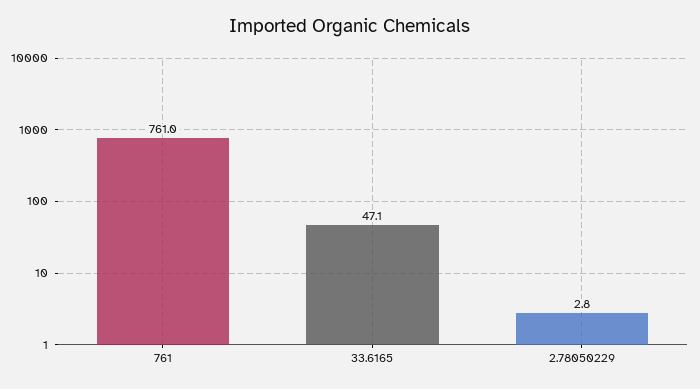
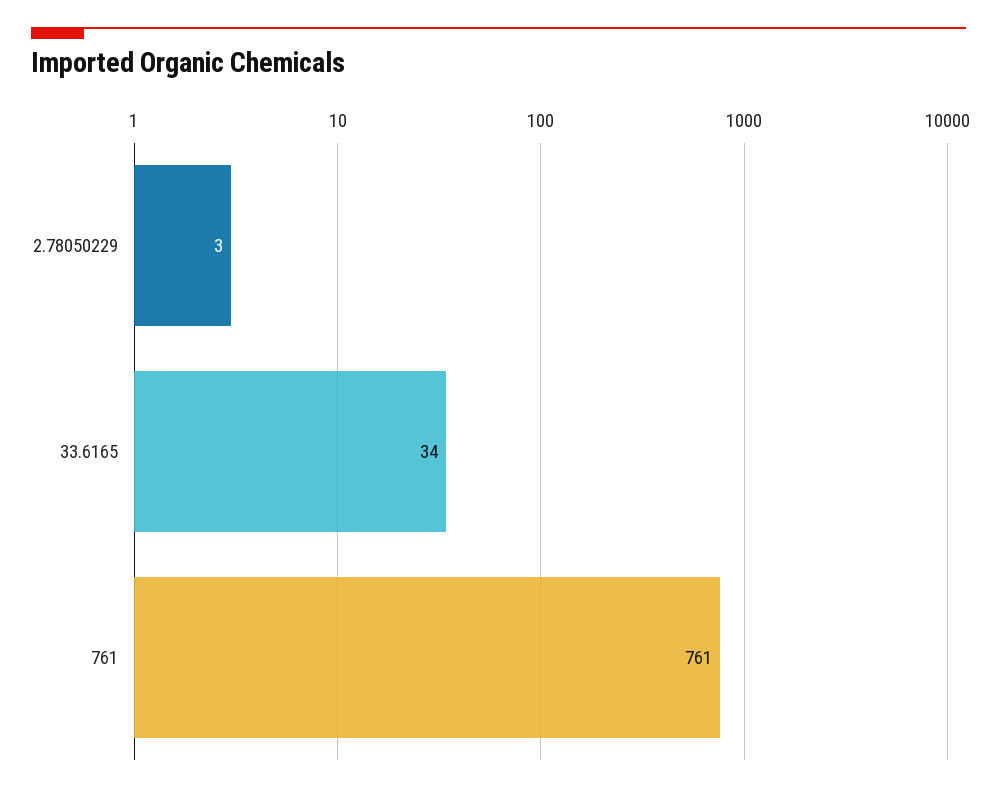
  {
    "761": 761,
-   "33.6165": 47.1,
+   "33.6165": 34,
    "2.78050229": 2.8
  }

